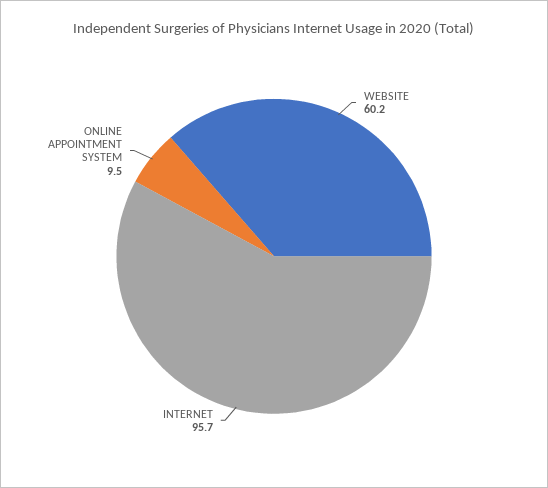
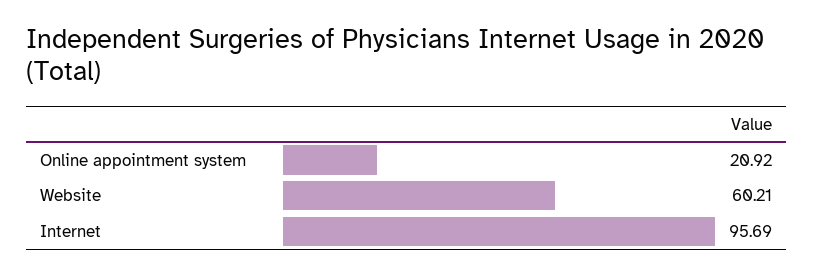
  {
    "WEBSITE": 60.21,
    "INTERNET": 95.69,
-   "ONLINE APPOINTMENT SYSTEM": 9.5
+   "ONLINE APPOINTMENT SYSTEM": 20.92
  }

